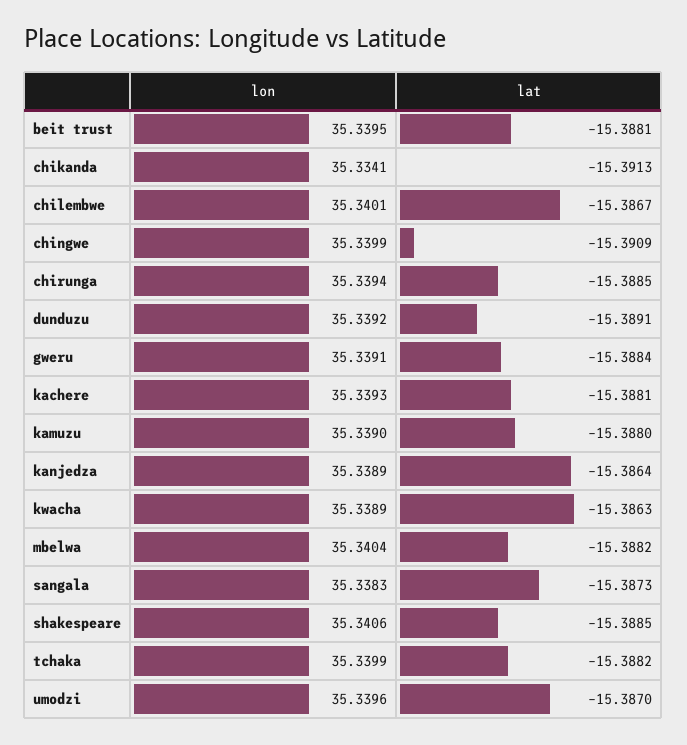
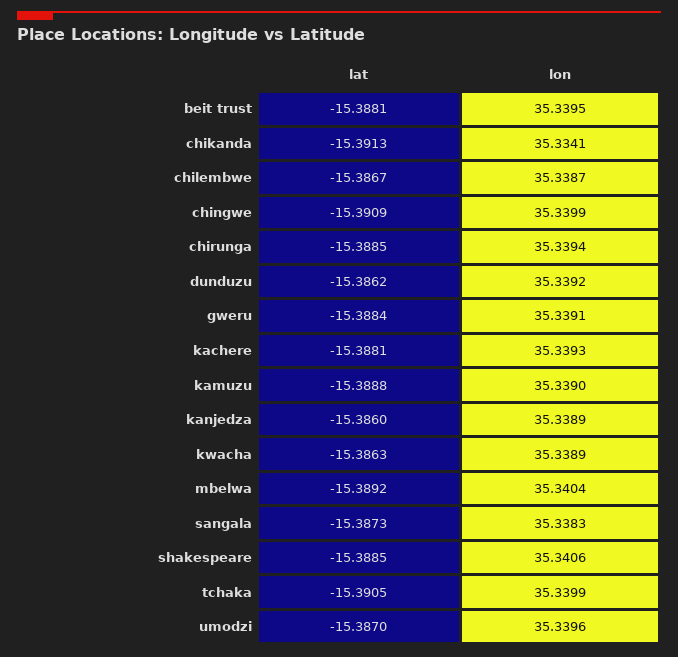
  {
    "lon": {
      "beit trust": 35.3395,
      "chikanda": 35.3341,
-     "chilembwe": 35.3401,
+     "chilembwe": 35.3387,
      "chingwe": 35.3399,
      "chirunga": 35.3394,
      "dunduzu": 35.3392,
      "gweru": 35.3391,
      "kachere": 35.3393,
      "kamuzu": 35.339,
      "kanjedza": 35.3389,
      "kwacha": 35.3389,
      "mbelwa": 35.3404,
      "sangala": 35.3383,
      "shakespeare": 35.3406,
      "tchaka": 35.3399,
      "umodzi": 35.3396
    },
    "lat": {
      "beit trust": -15.3881,
      "chikanda": -15.3913,
      "chilembwe": -15.3867,
      "chingwe": -15.3909,
      "chirunga": -15.3885,
-     "dunduzu": -15.3891,
+     "dunduzu": -15.3862,
      "gweru": -15.3884,
      "kachere": -15.3881,
-     "kamuzu": -15.388,
+     "kamuzu": -15.3888,
-     "kanjedza": -15.3864,
+     "kanjedza": -15.386,
      "kwacha": -15.3863,
-     "mbelwa": -15.3882,
+     "mbelwa": -15.3892,
      "sangala": -15.3873,
      "shakespeare": -15.3885,
-     "tchaka": -15.3882,
+     "tchaka": -15.3905,
      "umodzi": -15.387
    }
  }

